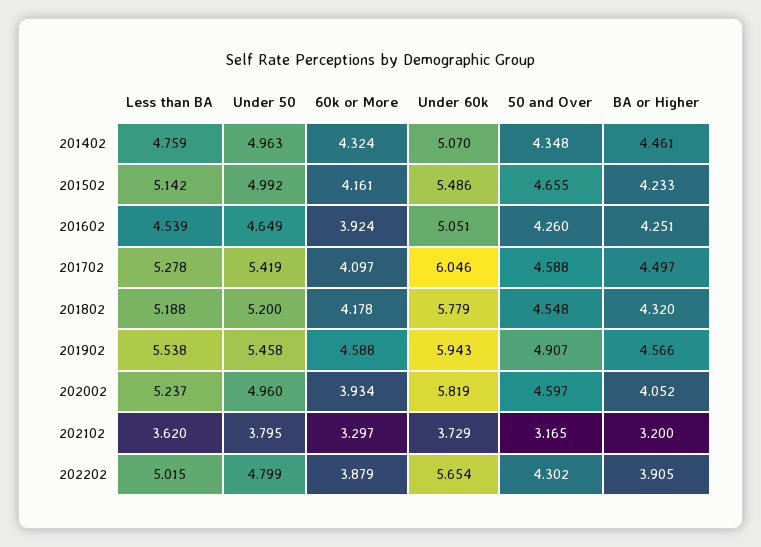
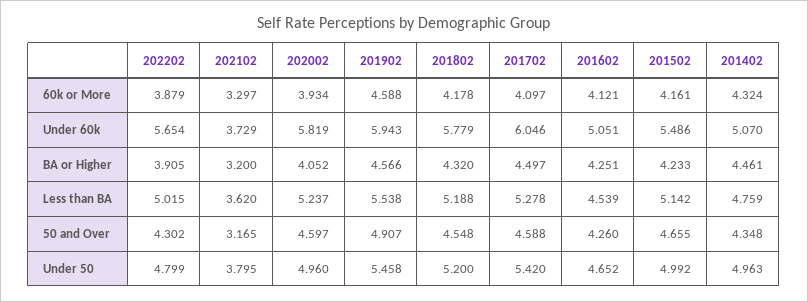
  {
    "Less than BA": {
      "201402": 4.759,
      "201502": 5.142,
      "201602": 4.539,
      "201702": 5.278,
      "201802": 5.188,
      "201902": 5.538,
      "202002": 5.237,
      "202102": 3.62,
      "202202": 5.015
    },
    "Under 50": {
      "201402": 4.963,
      "201502": 4.992,
-     "201602": 4.649,
+     "201602": 4.652,
-     "201702": 5.419,
+     "201702": 5.42,
      "201802": 5.2,
      "201902": 5.458,
      "202002": 4.96,
      "202102": 3.795,
      "202202": 4.799
    },
    "60k or More": {
      "201402": 4.324,
      "201502": 4.161,
-     "201602": 3.924,
+     "201602": 4.121,
      "201702": 4.097,
      "201802": 4.178,
      "201902": 4.588,
      "202002": 3.934,
      "202102": 3.297,
      "202202": 3.879
    },
    "Under 60k": {
      "201402": 5.07,
      "201502": 5.486,
      "201602": 5.051,
      "201702": 6.046,
      "201802": 5.779,
      "201902": 5.943,
      "202002": 5.819,
      "202102": 3.729,
      "202202": 5.654
    },
    "50 and Over": {
      "201402": 4.348,
      "201502": 4.655,
      "201602": 4.26,
      "201702": 4.588,
      "201802": 4.548,
      "201902": 4.907,
      "202002": 4.597,
      "202102": 3.165,
      "202202": 4.302
    },
    "BA or Higher": {
      "201402": 4.461,
      "201502": 4.233,
      "201602": 4.251,
      "201702": 4.497,
      "201802": 4.32,
      "201902": 4.566,
      "202002": 4.052,
      "202102": 3.2,
      "202202": 3.905
    }
  }

